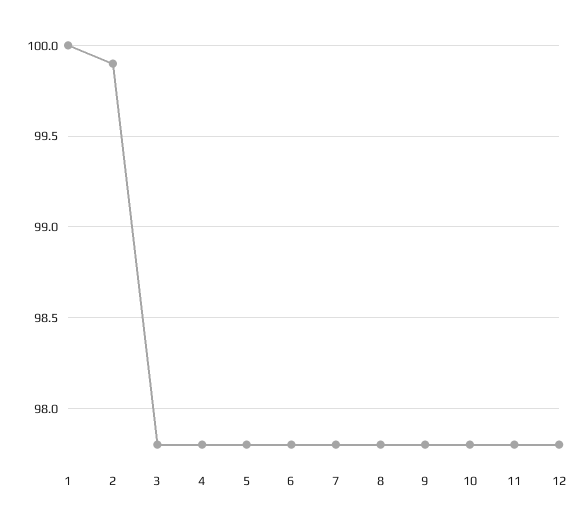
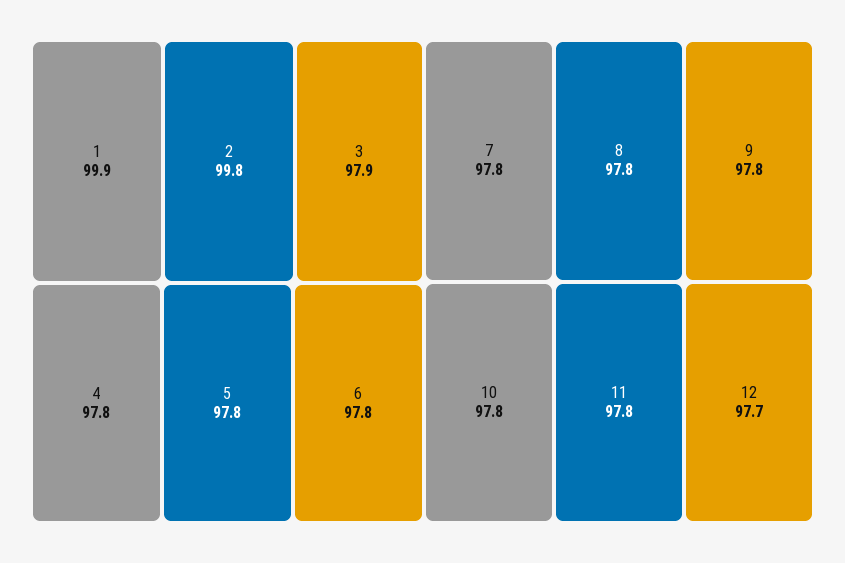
  {
-   "1": 100,
+   "1": 99.9,
-   "2": 99.9,
+   "2": 99.8,
-   "3": 97.8,
+   "3": 97.9,
    "4": 97.8,
    "5": 97.8,
    "6": 97.8,
    "7": 97.8,
    "8": 97.8,
    "9": 97.8,
    "10": 97.8,
    "11": 97.8,
-   "12": 97.8
+   "12": 97.7
  }

